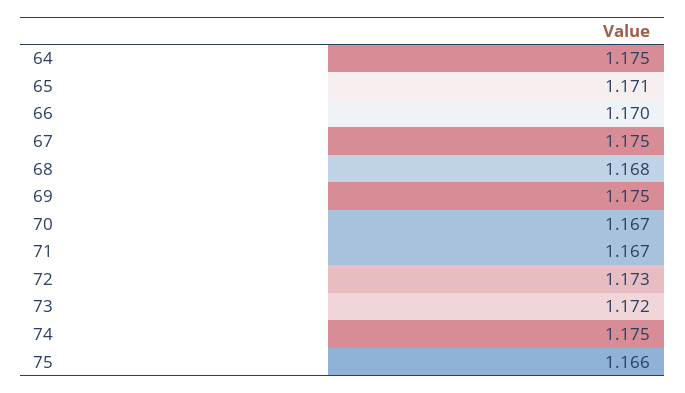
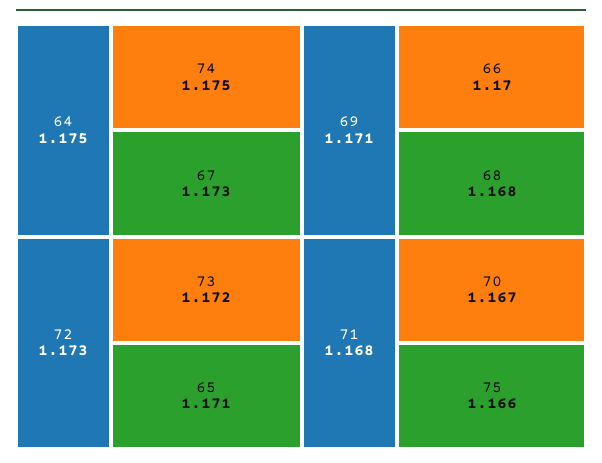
  {
    "64": 1.175,
    "65": 1.171,
    "66": 1.17,
-   "67": 1.175,
+   "67": 1.173,
    "68": 1.168,
-   "69": 1.175,
+   "69": 1.171,
    "70": 1.167,
-   "71": 1.167,
+   "71": 1.168,
    "72": 1.173,
    "73": 1.172,
    "74": 1.175,
    "75": 1.166
  }

